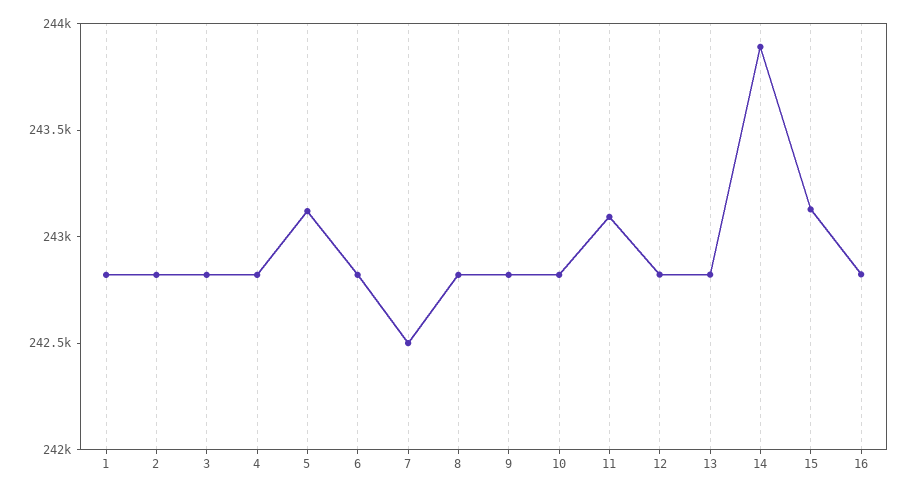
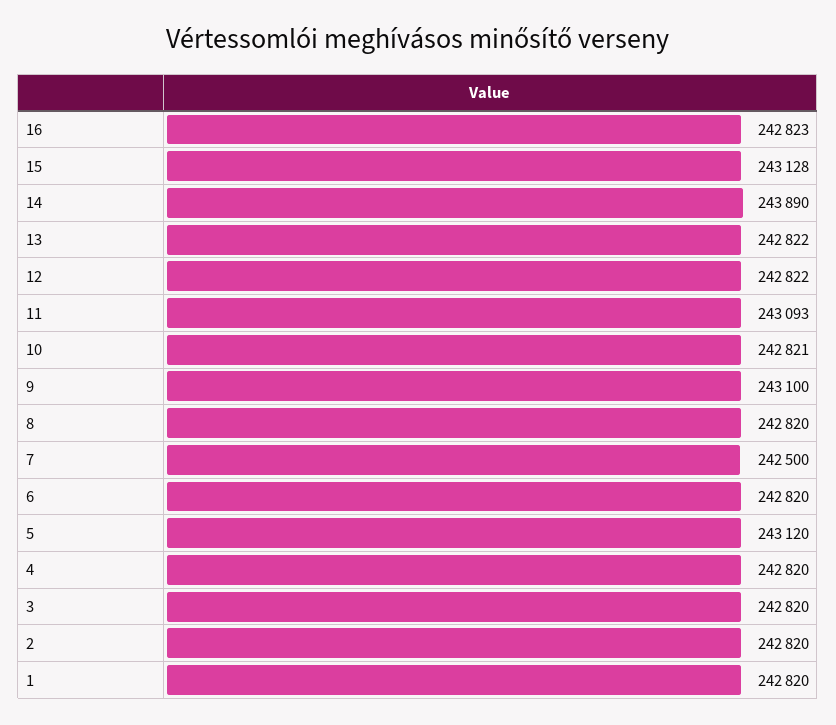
  {
    "1": 242820,
    "2": 242820,
    "3": 242820,
    "4": 242820,
    "5": 243120,
    "6": 242820,
    "7": 242500,
    "8": 242820,
-   "9": 242800,
+   "9": 243100,
    "10": 242821,
    "11": 243093,
    "12": 242822,
    "13": 242822,
    "14": 243890,
    "15": 243128,
    "16": 242823
  }

